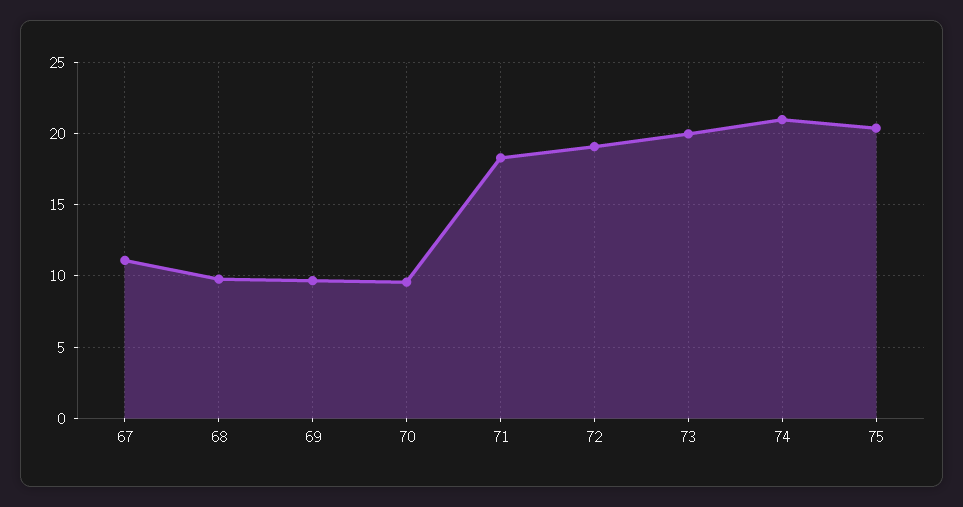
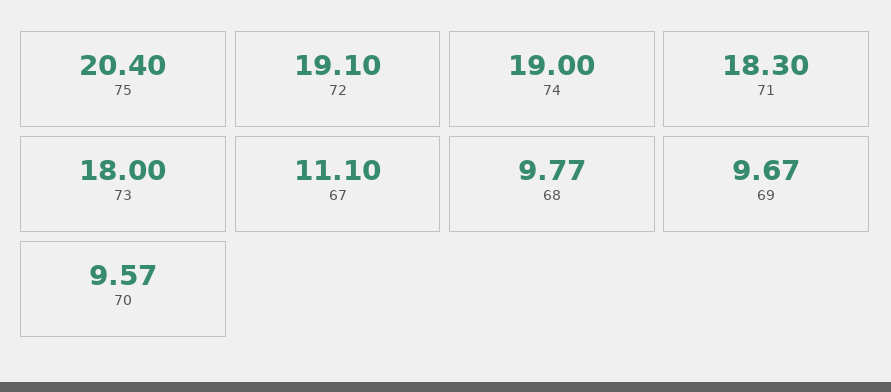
  {
    "67": 11.1,
    "68": 9.77,
    "69": 9.67,
    "70": 9.57,
    "71": 18.3,
    "72": 19.1,
-   "73": 20,
+   "73": 18,
-   "74": 21,
+   "74": 19,
    "75": 20.4
  }

